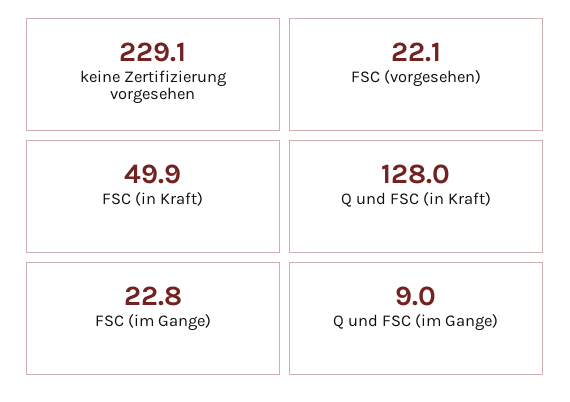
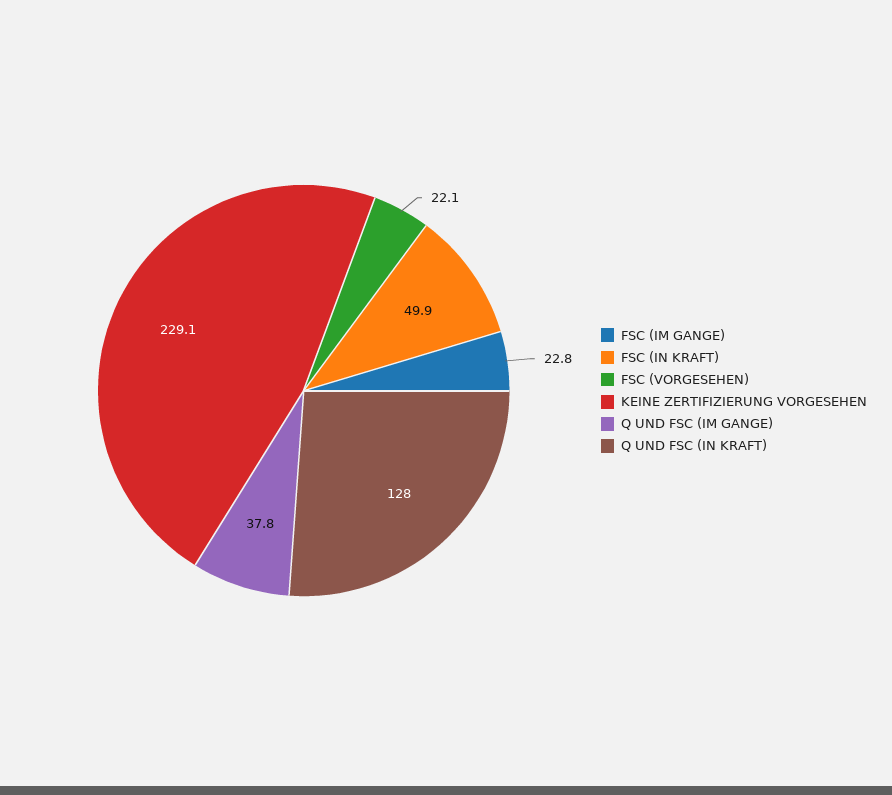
  {
    "keine Zertifizierung vorgesehen": 229.1,
    "FSC (vorgesehen)": 22.1,
    "FSC (in Kraft)": 49.9,
    "Q und FSC (in Kraft)": 128,
    "FSC (im Gange)": 22.8,
-   "Q und FSC (im Gange)": 9
+   "Q und FSC (im Gange)": 37.8
  }

